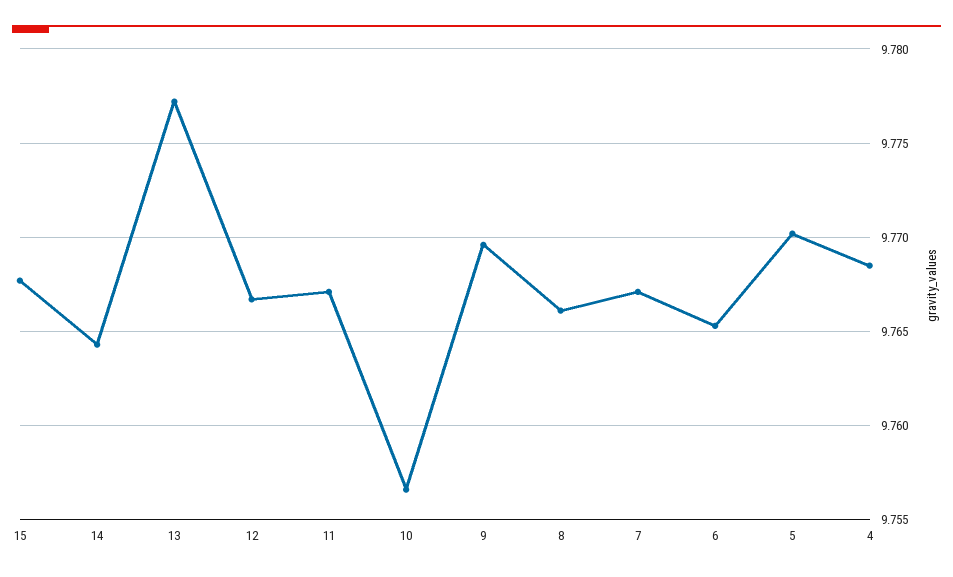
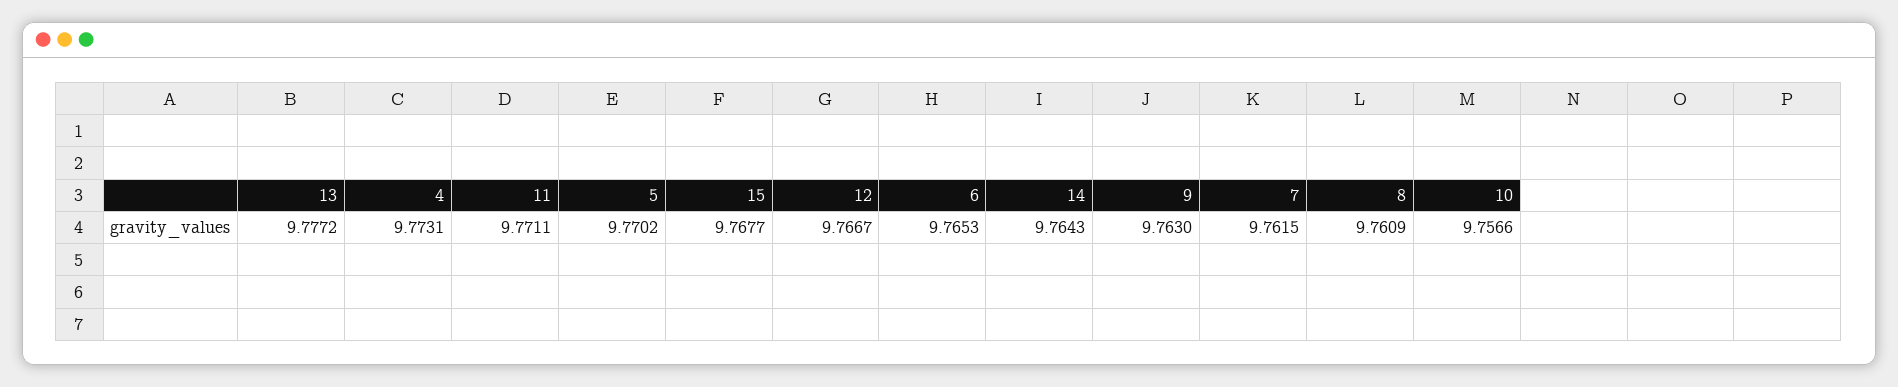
  {
    "15": 9.7677,
    "14": 9.7643,
    "13": 9.7772,
    "12": 9.7667,
-   "11": 9.767,
+   "11": 9.7711,
    "10": 9.7566,
-   "9": 9.7695,
+   "9": 9.763,
-   "8": 9.766,
+   "8": 9.7609,
-   "7": 9.767,
+   "7": 9.7615,
    "6": 9.7653,
    "5": 9.7702,
-   "4": 9.7685
+   "4": 9.7731
  }

